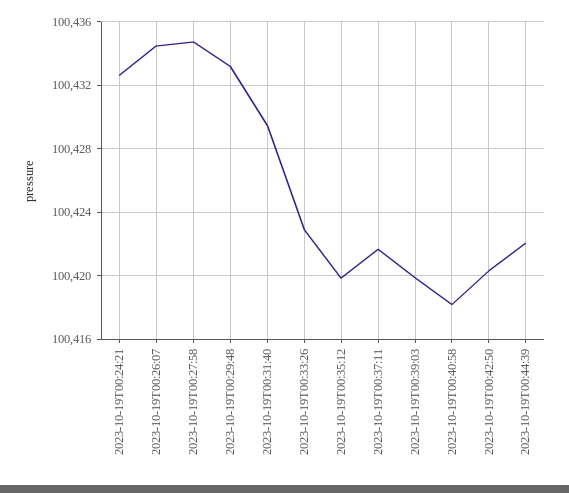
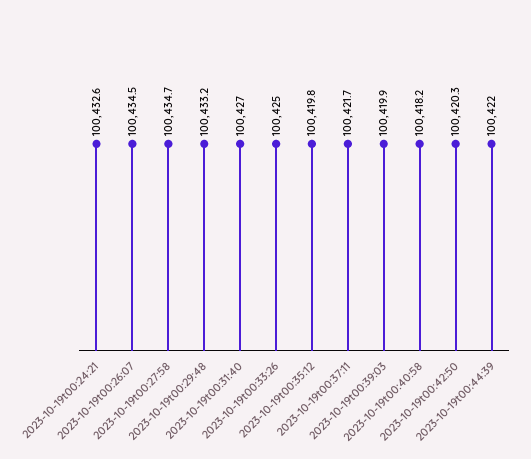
  {
    "2023-10-19T00:24:21": 100432.6,
    "2023-10-19T00:26:07": 100434.5,
    "2023-10-19T00:27:58": 100434.7,
    "2023-10-19T00:29:48": 100433.2,
-   "2023-10-19T00:31:40": 100429.5,
+   "2023-10-19T00:31:40": 100427,
-   "2023-10-19T00:33:26": 100423,
+   "2023-10-19T00:33:26": 100425,
    "2023-10-19T00:35:12": 100419.8,
    "2023-10-19T00:37:11": 100421.7,
    "2023-10-19T00:39:03": 100419.9,
    "2023-10-19T00:40:58": 100418.2,
    "2023-10-19T00:42:50": 100420.3,
    "2023-10-19T00:44:39": 100422
  }

